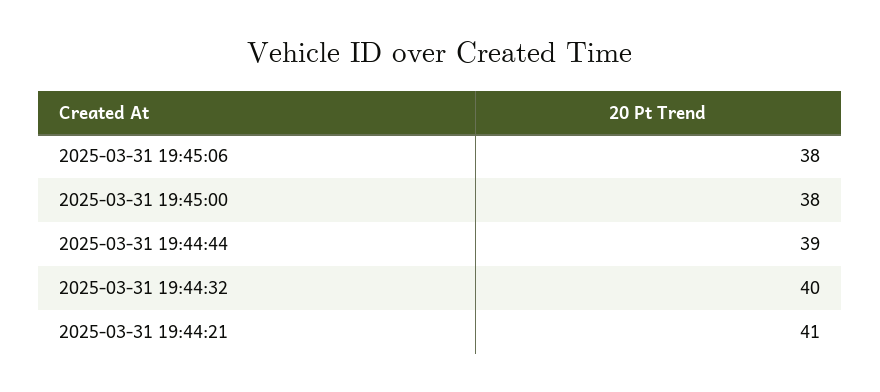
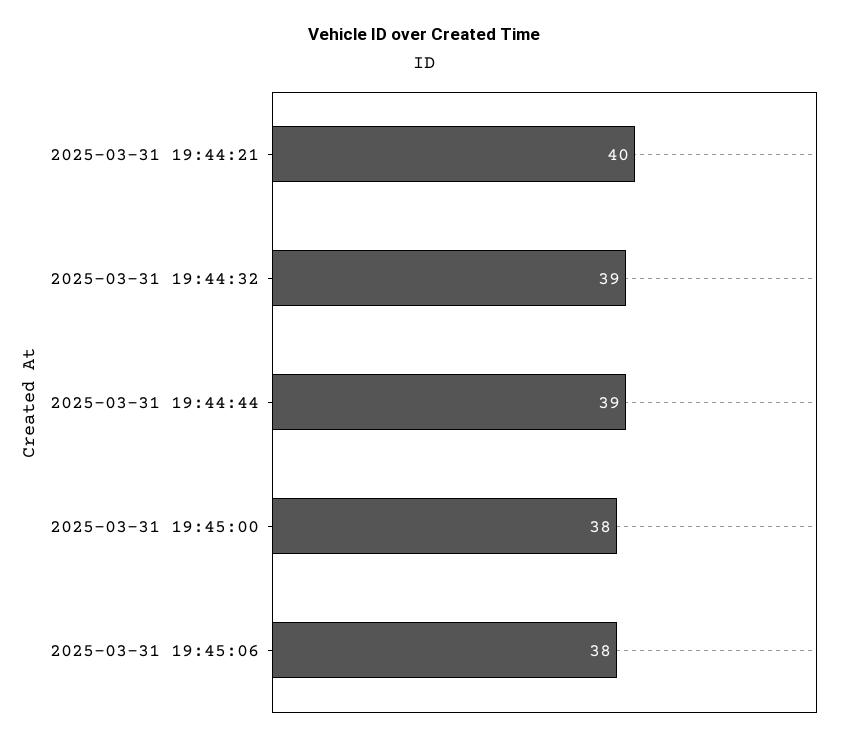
  {
    "2025-03-31 19:45:06": 38,
    "2025-03-31 19:45:00": 38,
    "2025-03-31 19:44:44": 39,
-   "2025-03-31 19:44:32": 40,
+   "2025-03-31 19:44:32": 39,
-   "2025-03-31 19:44:21": 41
+   "2025-03-31 19:44:21": 40
  }

